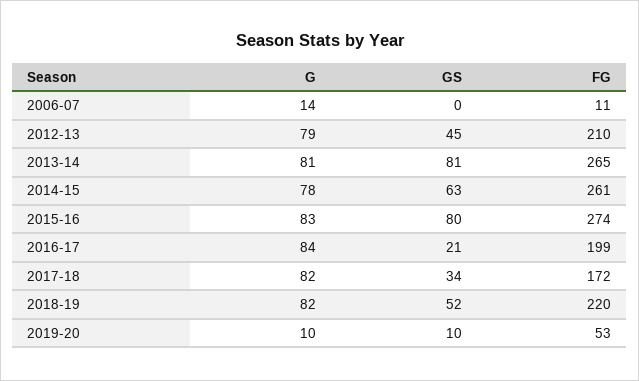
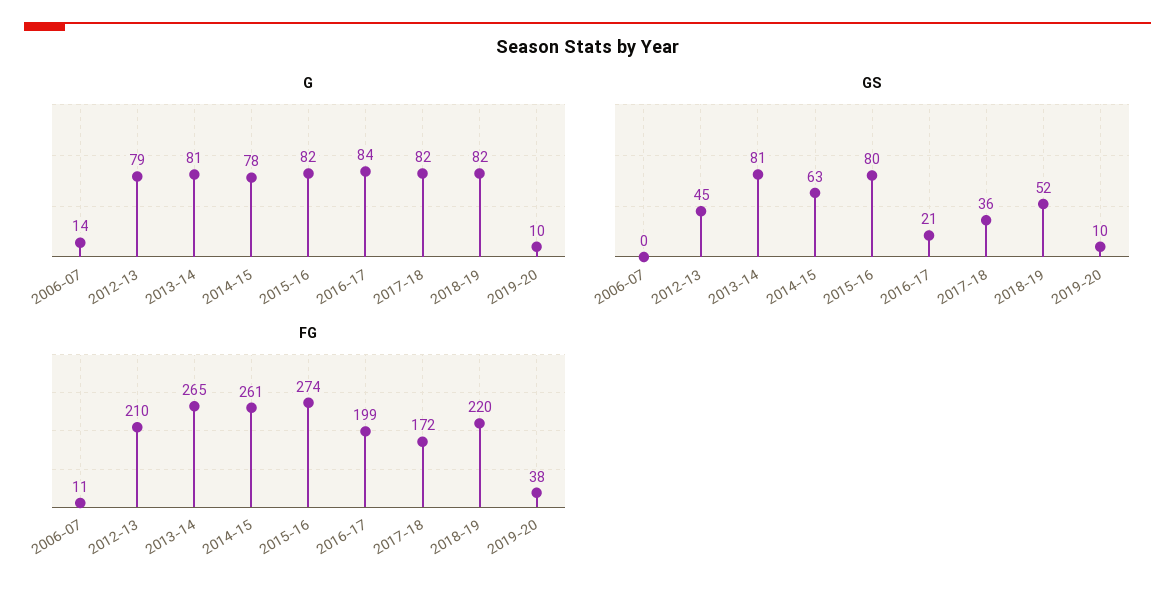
  {
    "G": {
      "2006-07": 14,
      "2012-13": 79,
      "2013-14": 81,
      "2014-15": 78,
-     "2015-16": 83,
+     "2015-16": 82,
      "2016-17": 84,
      "2017-18": 82,
      "2018-19": 82,
      "2019-20": 10
    },
    "GS": {
      "2006-07": 0,
      "2012-13": 45,
      "2013-14": 81,
      "2014-15": 63,
      "2015-16": 80,
      "2016-17": 21,
-     "2017-18": 34,
+     "2017-18": 36,
      "2018-19": 52,
      "2019-20": 10
    },
    "FG": {
      "2006-07": 11,
      "2012-13": 210,
      "2013-14": 265,
      "2014-15": 261,
      "2015-16": 274,
      "2016-17": 199,
      "2017-18": 172,
      "2018-19": 220,
-     "2019-20": 53
+     "2019-20": 38
    }
  }

